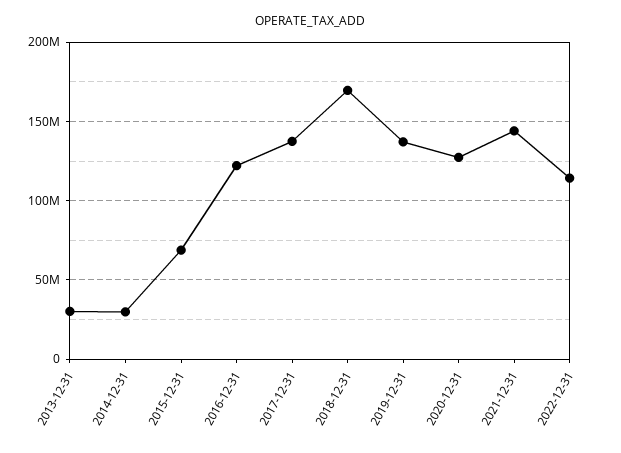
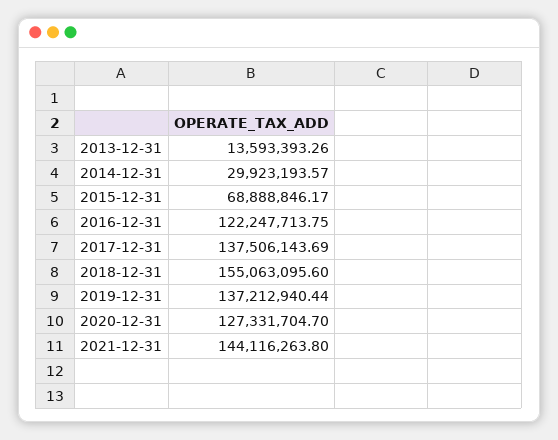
  {
-   "2013-12-31": 30000000,
+   "2013-12-31": 13593393.26,
    "2014-12-31": 29923193.57,
    "2015-12-31": 68888846.17,
    "2016-12-31": 122247713.75,
    "2017-12-31": 137506143.69,
-   "2018-12-31": 170000000,
+   "2018-12-31": 155063095.6,
    "2019-12-31": 137212940.44,
    "2020-12-31": 127331704.7,
-   "2021-12-31": 144116263.8,
+   "2021-12-31": 144116263.8
-   "2022-12-31": 115000000
  }

